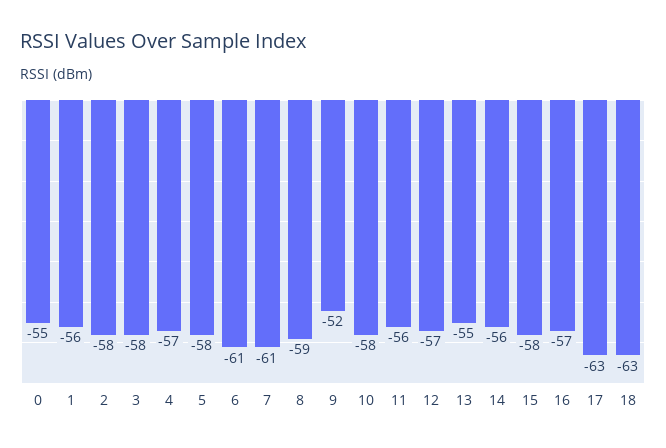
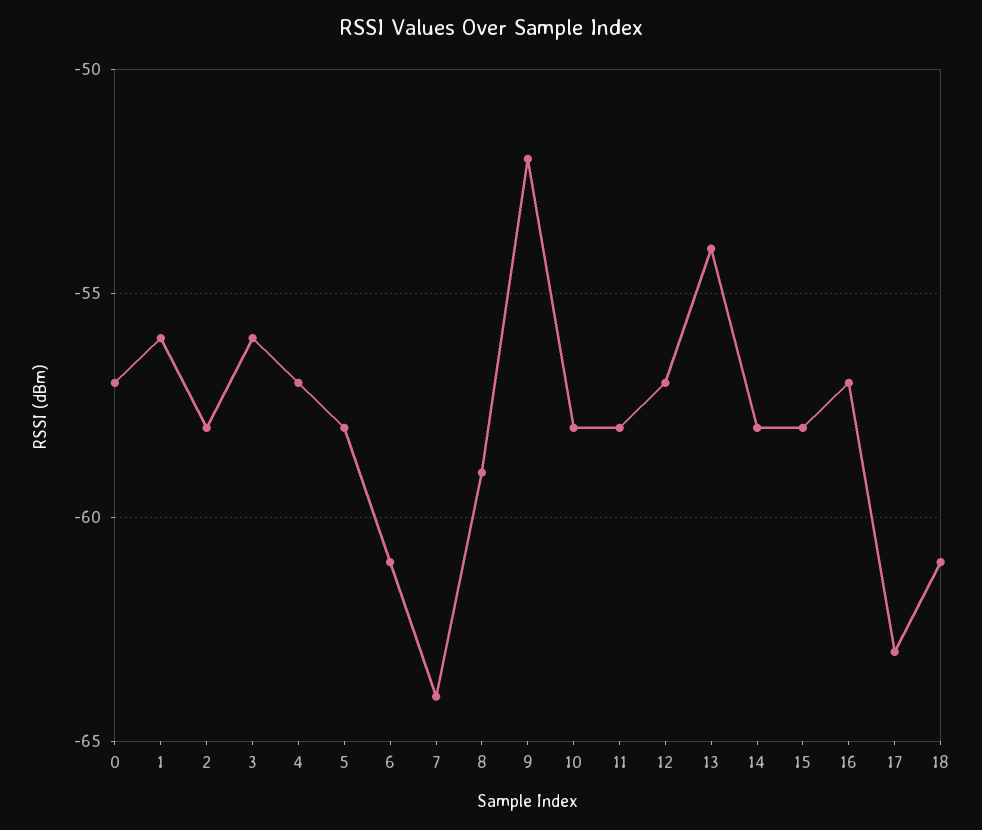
  {
-   "0": -55,
+   "0": -57,
    "1": -56,
    "2": -58,
-   "3": -58,
+   "3": -56,
    "4": -57,
    "5": -58,
    "6": -61,
-   "7": -61,
+   "7": -64,
    "8": -59,
    "9": -52,
    "10": -58,
-   "11": -56,
+   "11": -58,
    "12": -57,
-   "13": -55,
+   "13": -54,
-   "14": -56,
+   "14": -58,
    "15": -58,
    "16": -57,
    "17": -63,
-   "18": -63
+   "18": -61
  }

